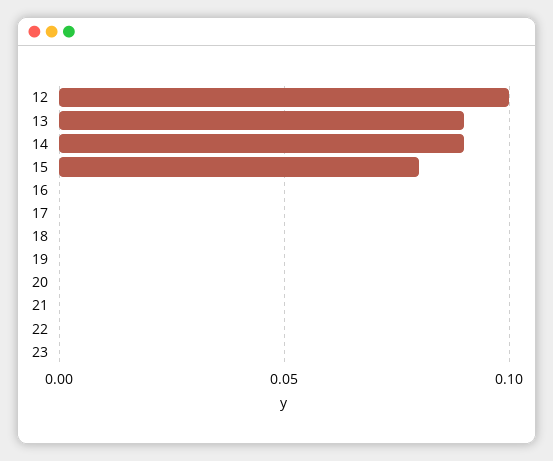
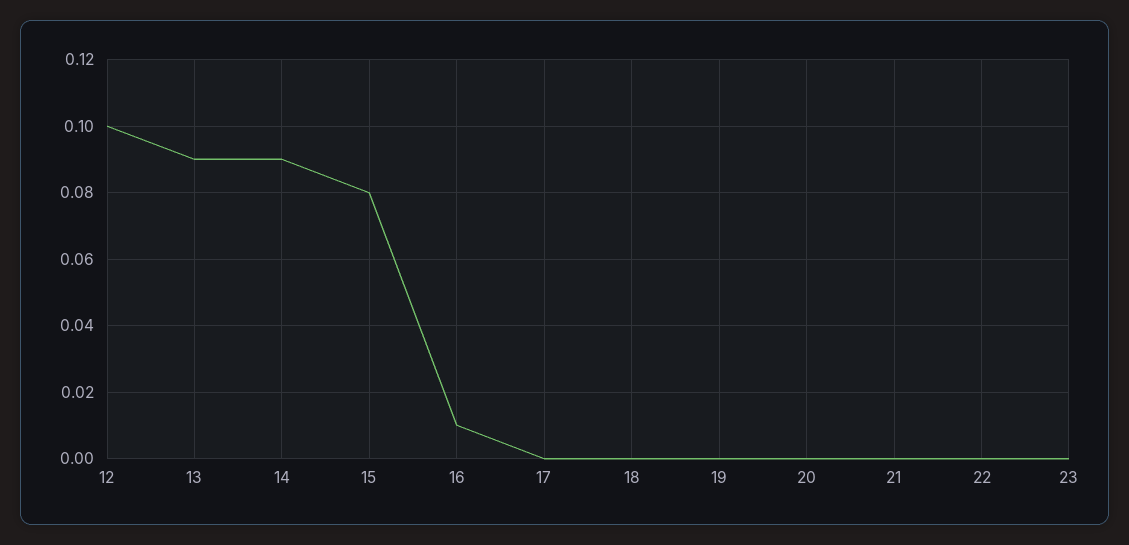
  {
    "12": 0.1,
    "13": 0.09,
    "14": 0.09,
    "15": 0.08,
-   "16": 0,
+   "16": 0.01,
    "17": 0,
    "18": 0,
    "19": 0,
    "20": 0,
    "21": 0,
    "22": 0,
    "23": 0
  }

